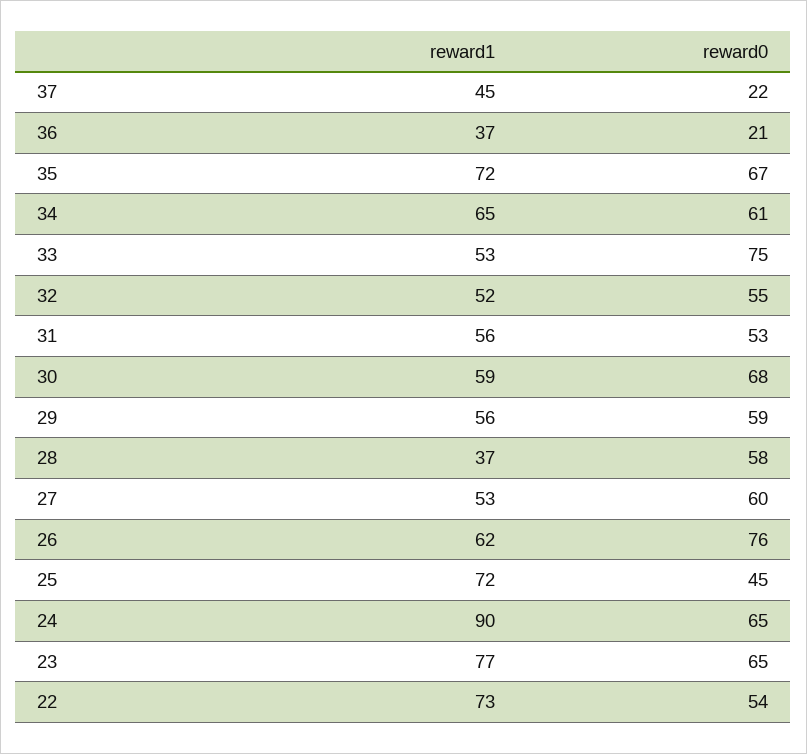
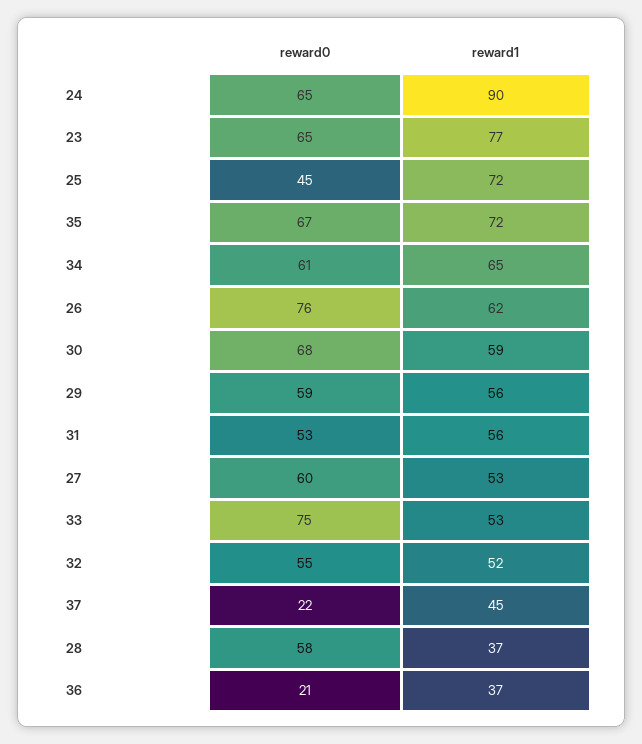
  {
    "reward1": {
      "37": 45,
      "36": 37,
      "35": 72,
      "34": 65,
      "33": 53,
      "32": 52,
      "31": 56,
      "30": 59,
      "29": 56,
      "28": 37,
      "27": 53,
      "26": 62,
      "25": 72,
      "24": 90,
-     "23": 77,
+     "23": 77
-     "22": 73
    },
    "reward0": {
      "37": 22,
      "36": 21,
      "35": 67,
      "34": 61,
      "33": 75,
      "32": 55,
      "31": 53,
      "30": 68,
      "29": 59,
      "28": 58,
      "27": 60,
      "26": 76,
      "25": 45,
      "24": 65,
-     "23": 65,
+     "23": 65
-     "22": 54
    }
  }

